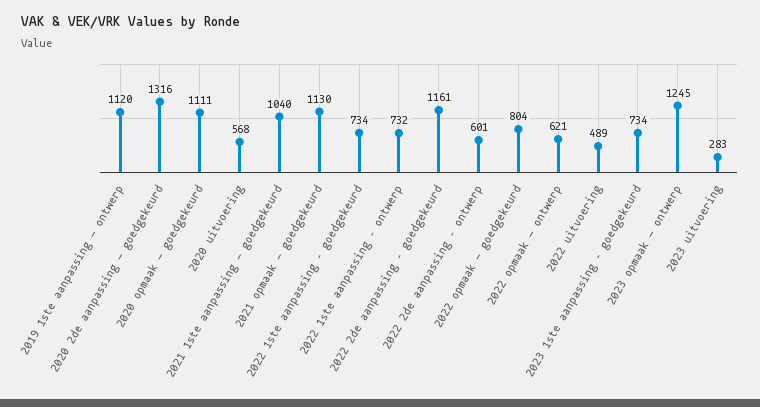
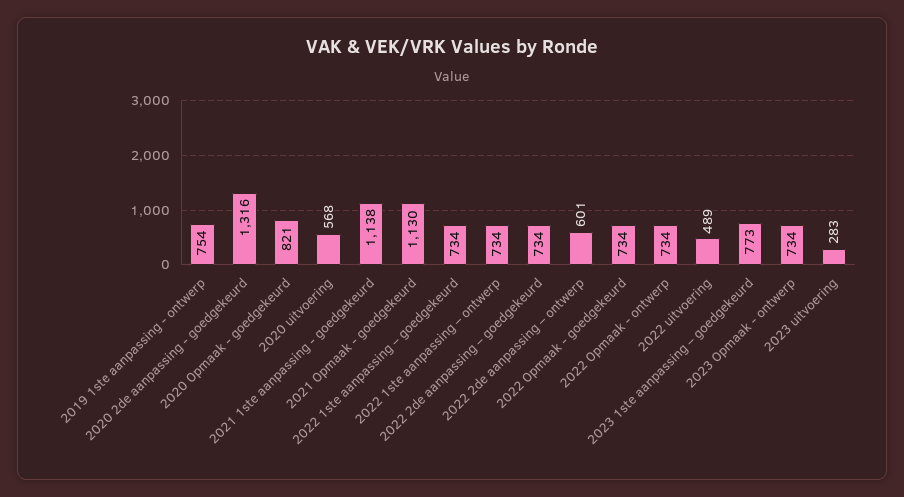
  {
-   "2019 1ste aanpassing - ontwerp": 1120,
+   "2019 1ste aanpassing - ontwerp": 754,
    "2020 2de aanpassing - goedgekeurd": 1316,
-   "2020 opmaak - goedgekeurd": 1111,
+   "2020 opmaak - goedgekeurd": 821,
    "2020 uitvoering": 568,
-   "2021 1ste aanpassing - goedgekeurd": 1040,
+   "2021 1ste aanpassing - goedgekeurd": 1138,
    "2021 opmaak - goedgekeurd": 1130,
    "2022 1ste aanpassing – goedgekeurd": 734,
-   "2022 1ste aanpassing – ontwerp": 732,
+   "2022 1ste aanpassing – ontwerp": 734,
-   "2022 2de aanpassing – goedgekeurd": 1161,
+   "2022 2de aanpassing – goedgekeurd": 734,
    "2022 2de aanpassing – ontwerp": 601,
-   "2022 opmaak - goedgekeurd": 804,
+   "2022 opmaak - goedgekeurd": 734,
-   "2022 opmaak - ontwerp": 621,
+   "2022 opmaak - ontwerp": 734,
    "2022 uitvoering": 489,
-   "2023 1ste aanpassing – goedgekeurd": 734,
+   "2023 1ste aanpassing – goedgekeurd": 773,
-   "2023 opmaak - ontwerp": 1245,
+   "2023 opmaak - ontwerp": 734,
    "2023 uitvoering": 283
  }

